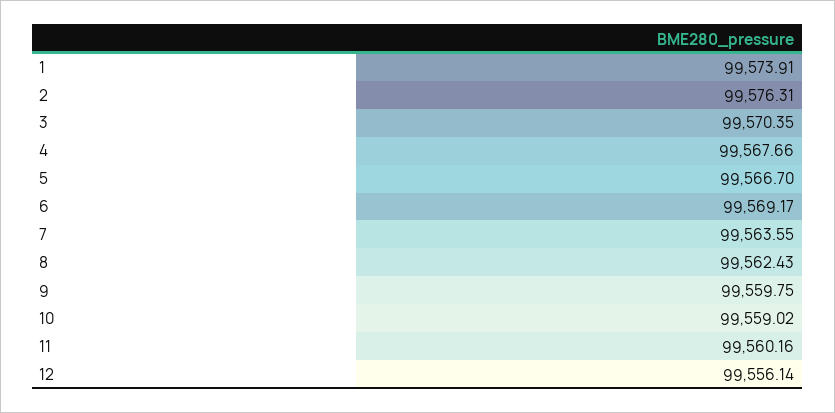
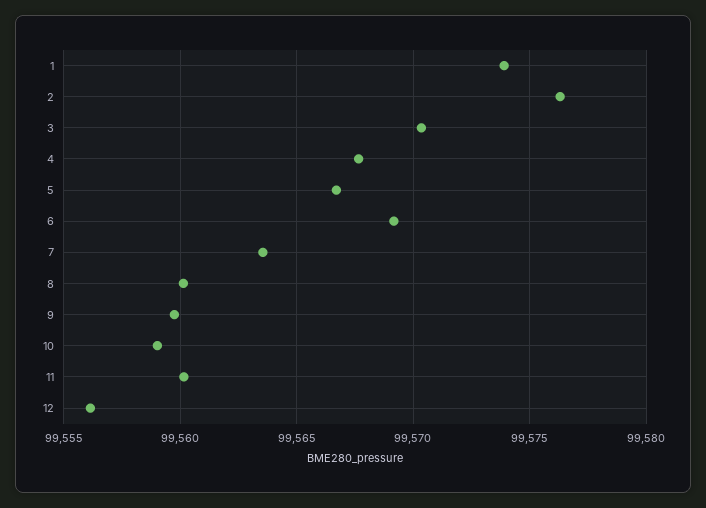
  {
    "1": 99573.91,
    "2": 99576.31,
    "3": 99570.35,
    "4": 99567.66,
    "5": 99566.7,
    "6": 99569.17,
    "7": 99563.55,
-   "8": 99562.43,
+   "8": 99560,
    "9": 99559.75,
    "10": 99559.02,
    "11": 99560.16,
    "12": 99556.14
  }

